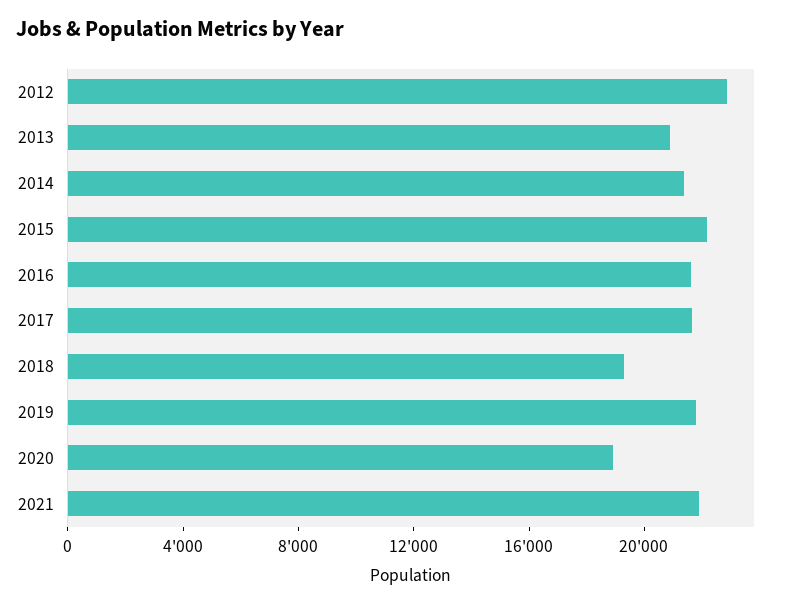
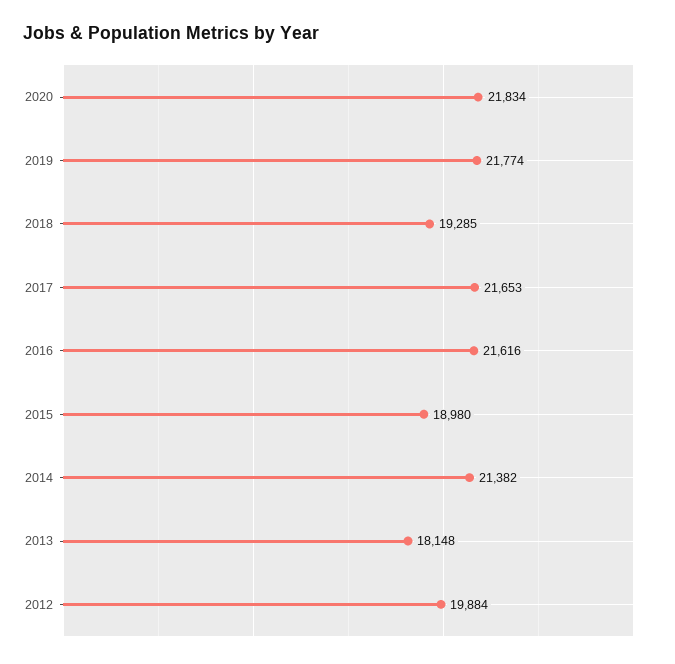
  {
-   "2012": 23000,
+   "2012": 19884,
-   "2013": 21000,
+   "2013": 18148,
    "2014": 21382,
-   "2015": 22000,
+   "2015": 18980,
    "2016": 21616,
    "2017": 21653,
    "2018": 19285,
    "2019": 21774,
-   "2020": 19000,
+   "2020": 21834
-   "2021": 22000
  }

